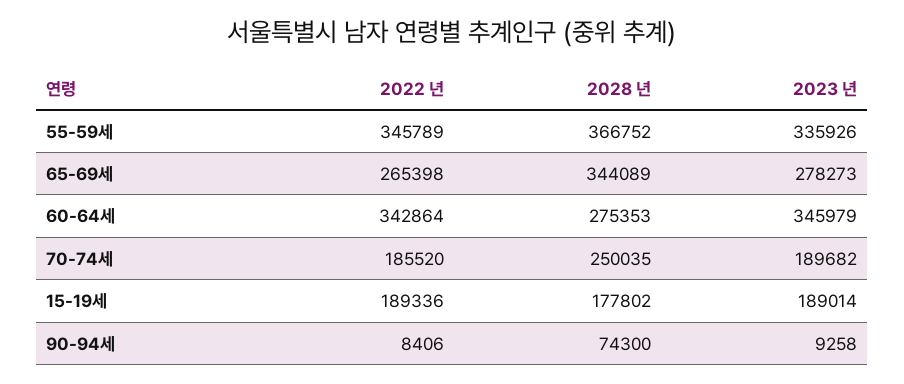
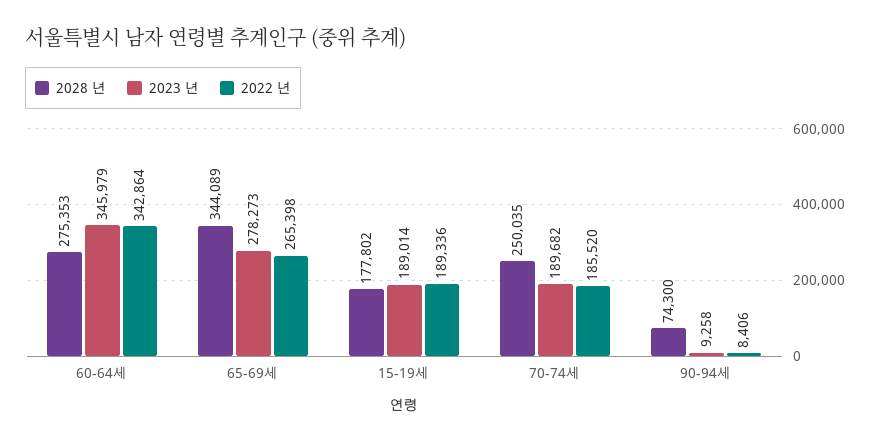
  {
    "2022 년": {
-     "55-59세": 345789,
      "65-69세": 265398,
      "60-64세": 342864,
      "70-74세": 185520,
      "15-19세": 189336,
      "90-94세": 8406
    },
    "2028 년": {
-     "55-59세": 366752,
      "65-69세": 344089,
      "60-64세": 275353,
      "70-74세": 250035,
      "15-19세": 177802,
      "90-94세": 74300
    },
    "2023 년": {
-     "55-59세": 335926,
      "65-69세": 278273,
      "60-64세": 345979,
      "70-74세": 189682,
      "15-19세": 189014,
      "90-94세": 9258
    }
  }

